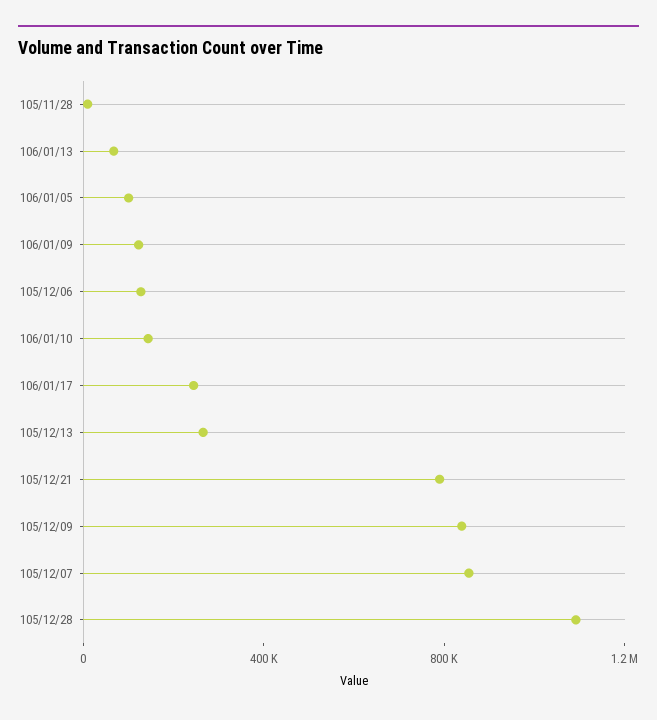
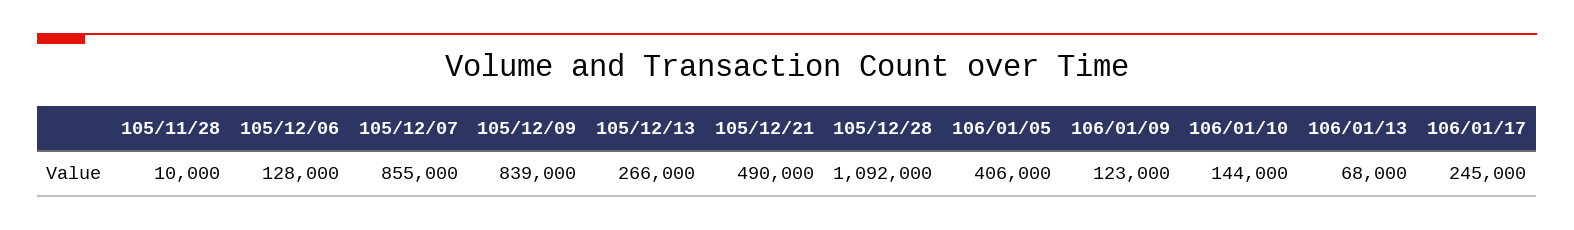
  {
    "105/11/28": 10000,
    "106/01/13": 68000,
-   "106/01/05": 100000,
+   "106/01/05": 406000,
    "106/01/09": 123000,
    "105/12/06": 128000,
    "106/01/10": 144000,
    "106/01/17": 245000,
    "105/12/13": 266000,
-   "105/12/21": 800000,
+   "105/12/21": 490000,
    "105/12/09": 839000,
    "105/12/07": 855000,
    "105/12/28": 1092000
  }

